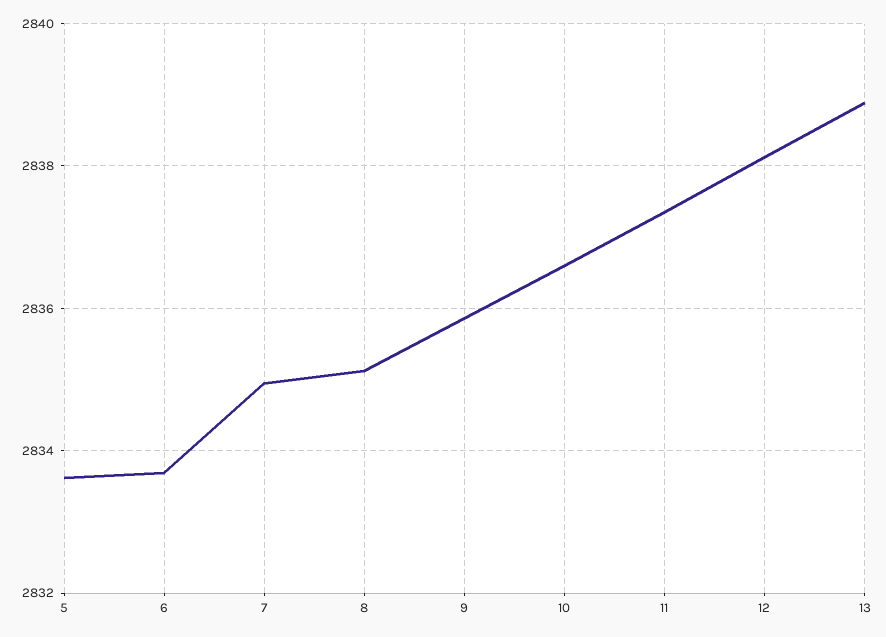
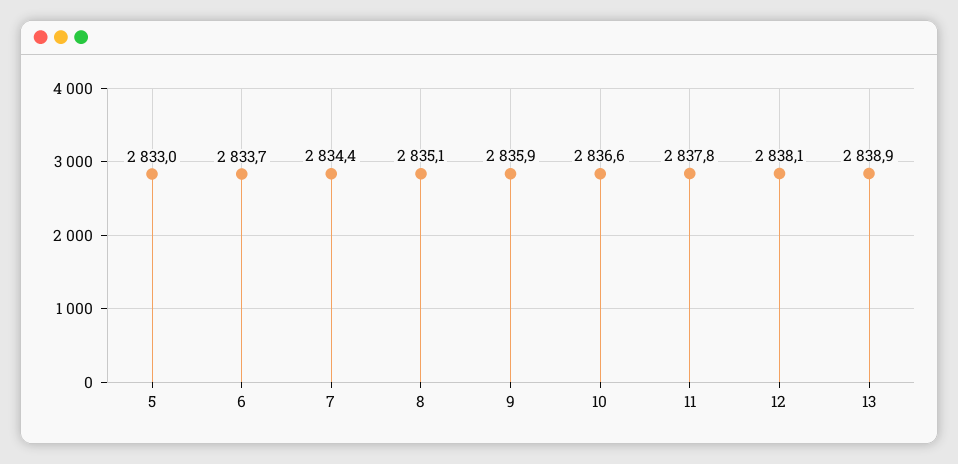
  {
-   "5": 2833.6,
+   "5": 2833,
    "6": 2833.7,
-   "7": 2835,
+   "7": 2834.4,
    "8": 2835.1,
    "9": 2835.9,
    "10": 2836.6,
-   "11": 2837.4,
+   "11": 2837.8,
    "12": 2838.1,
    "13": 2838.9
  }

